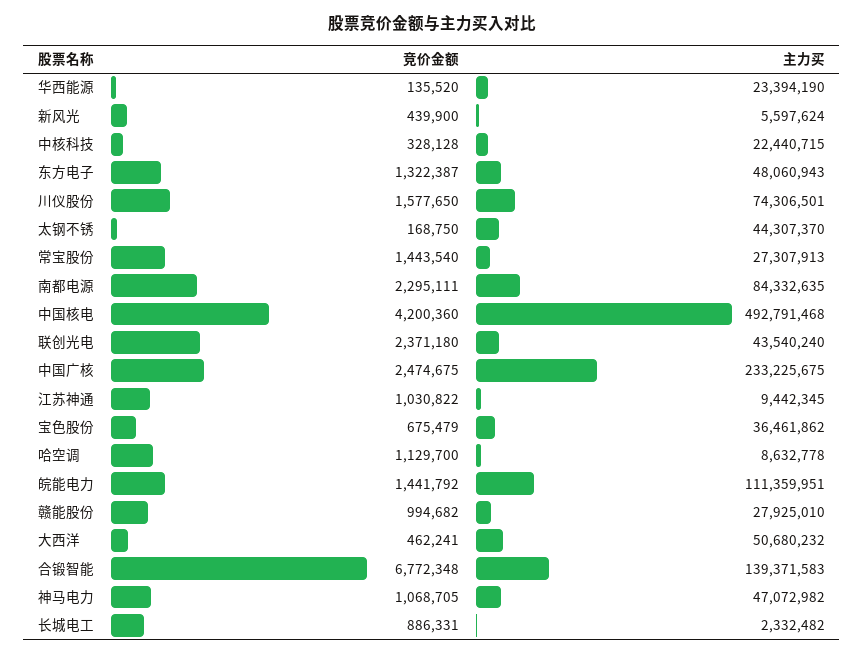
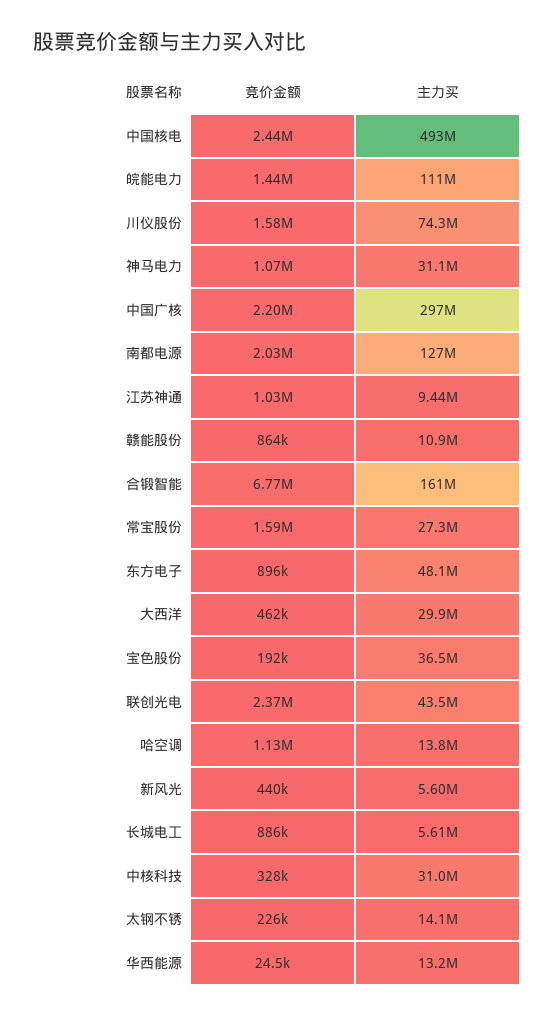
  {
    "竞价金额": {
-     "华西能源": 135520,
+     "华西能源": 24500,
      "新风光": 439900,
      "中核科技": 328128,
-     "东方电子": 1322387,
+     "东方电子": 896000,
      "川仪股份": 1577650,
-     "太钢不锈": 168750,
+     "太钢不锈": 226000,
-     "常宝股份": 1443540,
+     "常宝股份": 1590000,
-     "南都电源": 2295111,
+     "南都电源": 2030000,
-     "中国核电": 4200360,
+     "中国核电": 2440000,
      "联创光电": 2371180,
-     "中国广核": 2474675,
+     "中国广核": 2200000,
      "江苏神通": 1030822,
-     "宝色股份": 675479,
+     "宝色股份": 192000,
      "哈空调": 1129700,
      "皖能电力": 1441792,
-     "赣能股份": 994682,
+     "赣能股份": 864000,
      "大西洋": 462241,
      "合锻智能": 6772348,
      "神马电力": 1068705,
      "长城电工": 886331
    },
    "主力买": {
-     "华西能源": 23394190,
+     "华西能源": 13200000,
      "新风光": 5597624,
-     "中核科技": 22440715,
+     "中核科技": 31000000,
      "东方电子": 48060943,
      "川仪股份": 74306501,
-     "太钢不锈": 44307370,
+     "太钢不锈": 14100000,
      "常宝股份": 27307913,
-     "南都电源": 84332635,
+     "南都电源": 127000000,
      "中国核电": 492791468,
      "联创光电": 43540240,
-     "中国广核": 233225675,
+     "中国广核": 297000000,
      "江苏神通": 9442345,
      "宝色股份": 36461862,
-     "哈空调": 8632778,
+     "哈空调": 13800000,
      "皖能电力": 111359951,
-     "赣能股份": 27925010,
+     "赣能股份": 10900000,
-     "大西洋": 50680232,
+     "大西洋": 29900000,
-     "合锻智能": 139371583,
+     "合锻智能": 161000000,
-     "神马电力": 47072982,
+     "神马电力": 31100000,
-     "长城电工": 2332482
+     "长城电工": 5610000
    }
  }

